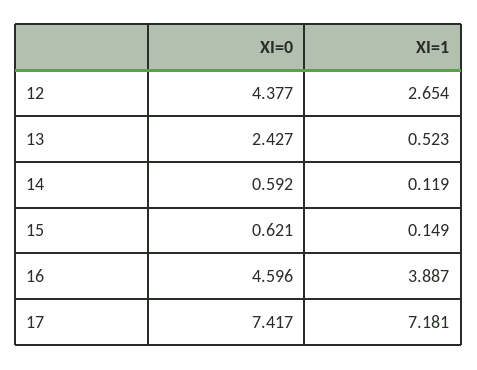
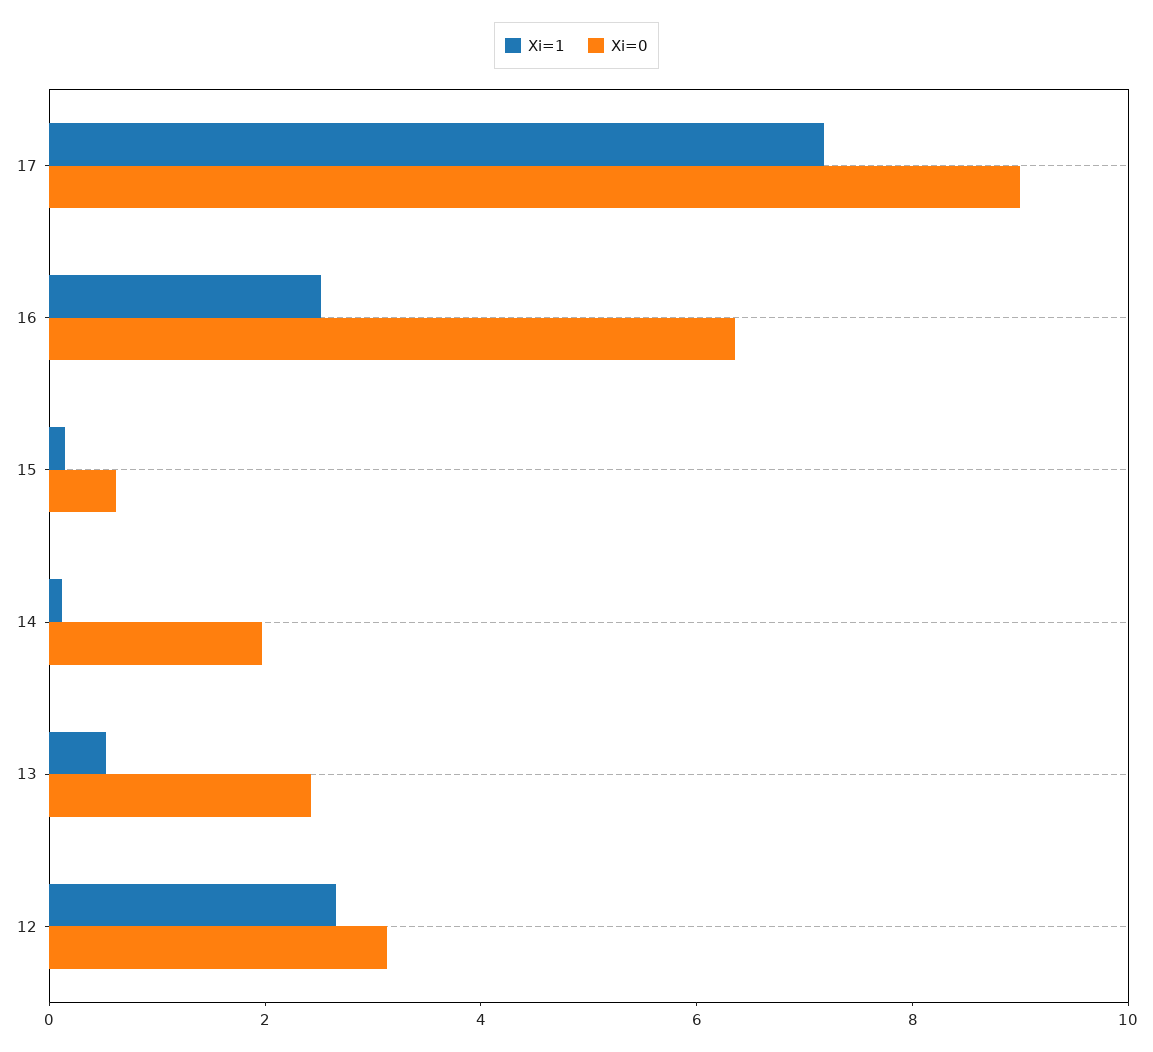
  {
    "XI=0": {
-     "12": 4.377,
+     "12": 3,
      "13": 2.427,
-     "14": 0.592,
+     "14": 2,
      "15": 0.621,
-     "16": 4.596,
+     "16": 6.5,
-     "17": 7.417
+     "17": 9
    },
    "XI=1": {
      "12": 2.654,
      "13": 0.523,
      "14": 0.119,
      "15": 0.149,
-     "16": 3.887,
+     "16": 2.5,
      "17": 7.181
    }
  }

